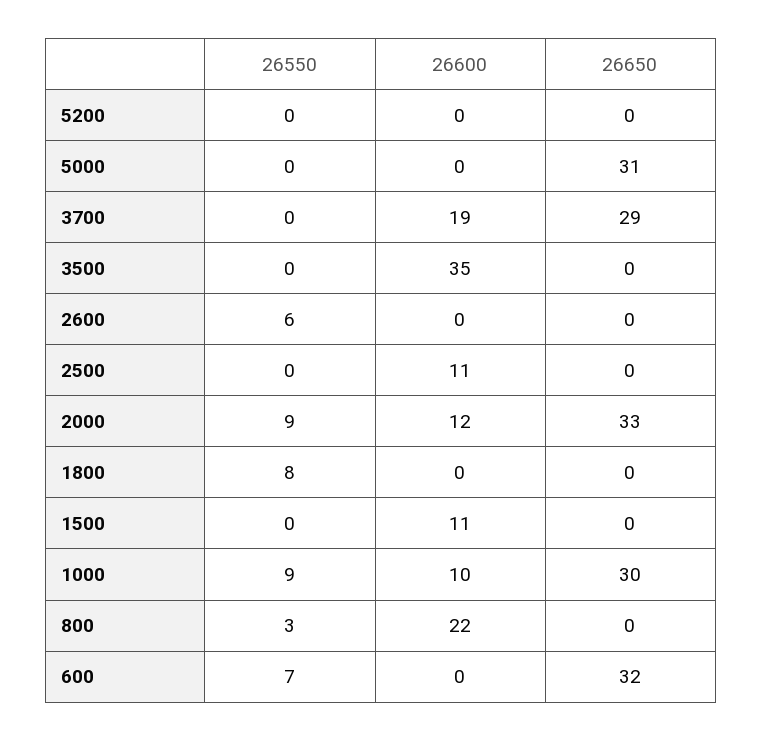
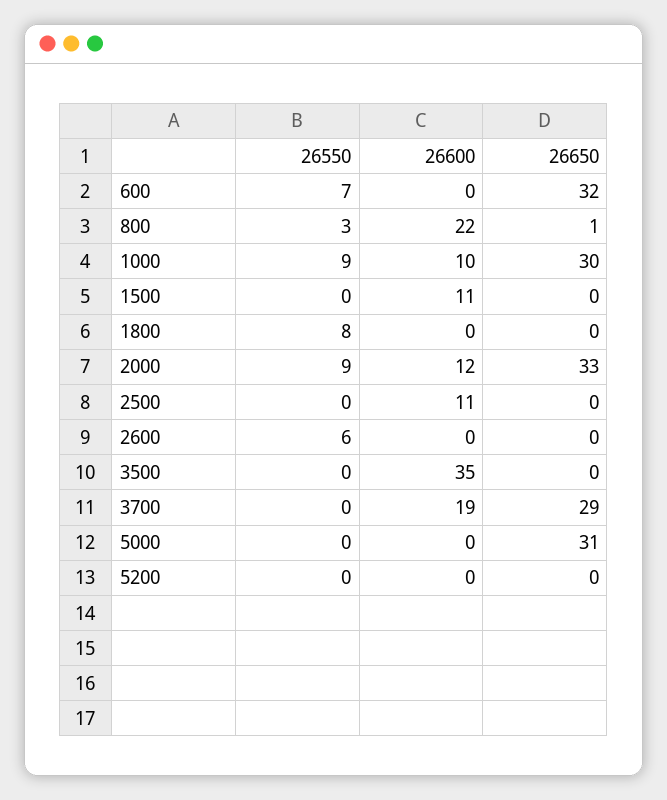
  {
    "26550": {
      "5200": 0,
      "5000": 0,
      "3700": 0,
      "3500": 0,
      "2600": 6,
      "2500": 0,
      "2000": 9,
      "1800": 8,
      "1500": 0,
      "1000": 9,
      "800": 3,
      "600": 7
    },
    "26600": {
      "5200": 0,
      "5000": 0,
      "3700": 19,
      "3500": 35,
      "2600": 0,
      "2500": 11,
      "2000": 12,
      "1800": 0,
      "1500": 11,
      "1000": 10,
      "800": 22,
      "600": 0
    },
    "26650": {
      "5200": 0,
      "5000": 31,
      "3700": 29,
      "3500": 0,
      "2600": 0,
      "2500": 0,
      "2000": 33,
      "1800": 0,
      "1500": 0,
      "1000": 30,
-     "800": 0,
+     "800": 1,
      "600": 32
    }
  }

